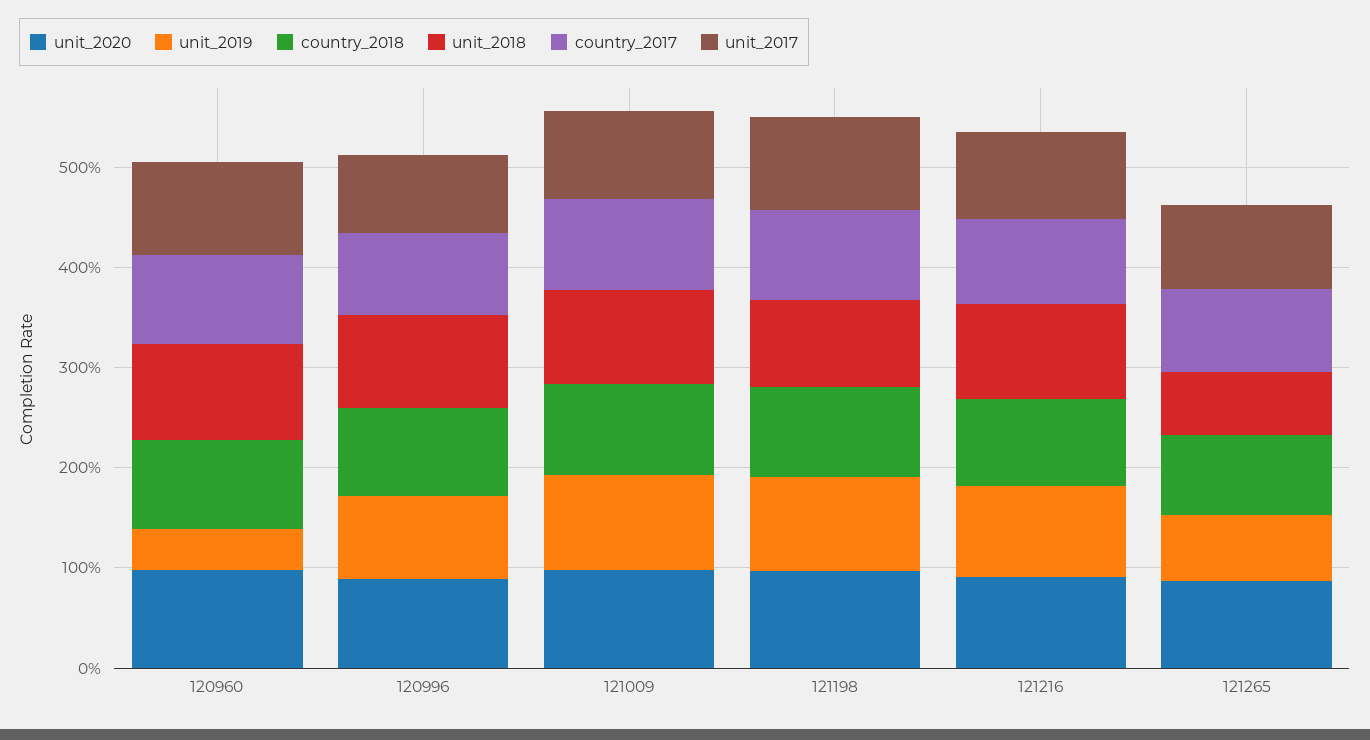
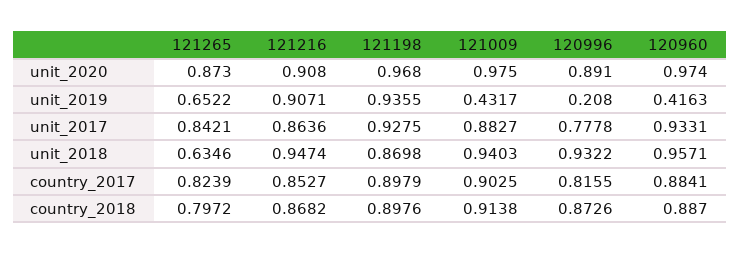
  {
    "unit_2020": {
      "120960": 0.974,
      "120996": 0.891,
      "121009": 0.975,
      "121198": 0.968,
      "121216": 0.908,
      "121265": 0.873
    },
    "unit_2019": {
      "120960": 0.4163,
-     "120996": 0.8,
+     "120996": 0.208,
-     "121009": 1,
+     "121009": 0.4317,
      "121198": 0.9355,
      "121216": 0.9071,
      "121265": 0.6522
    },
    "country_2018": {
      "120960": 0.887,
      "120996": 0.8726,
      "121009": 0.9138,
      "121198": 0.8976,
      "121216": 0.8682,
      "121265": 0.7972
    },
    "unit_2018": {
      "120960": 0.9571,
      "120996": 0.9322,
      "121009": 0.9403,
      "121198": 0.8698,
      "121216": 0.9474,
      "121265": 0.6346
    },
    "country_2017": {
      "120960": 0.8841,
      "120996": 0.8155,
      "121009": 0.9025,
      "121198": 0.8979,
      "121216": 0.8527,
      "121265": 0.8239
    },
    "unit_2017": {
      "120960": 0.9331,
      "120996": 0.7778,
      "121009": 0.8827,
      "121198": 0.9275,
      "121216": 0.8636,
      "121265": 0.8421
    }
  }

